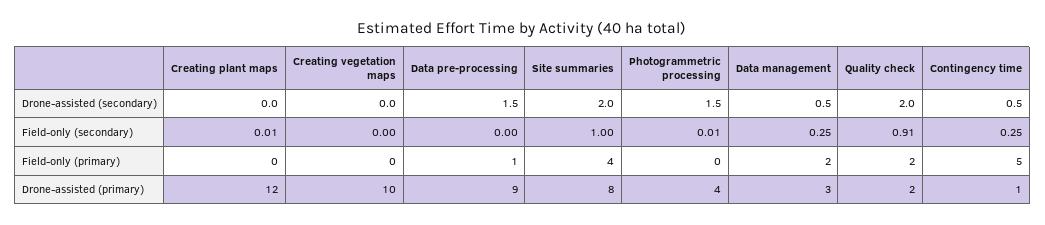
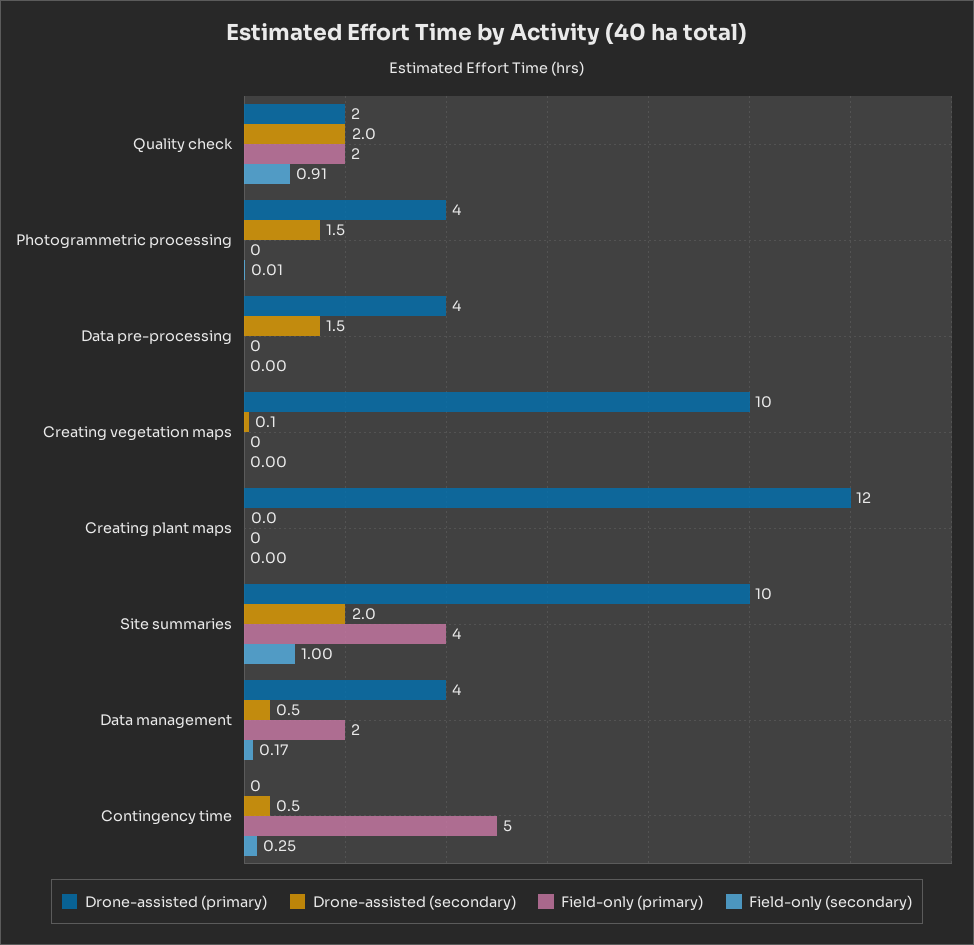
  {
    "Drone-assisted (secondary)": {
      "Creating plant maps": 0,
-     "Creating vegetation maps": 0,
+     "Creating vegetation maps": 0.1,
      "Data pre-processing": 1.5,
      "Site summaries": 2,
      "Photogrammetric processing": 1.5,
      "Data management": 0.5,
      "Quality check": 2,
      "Contingency time": 0.5
    },
    "Field-only (secondary)": {
-     "Creating plant maps": 0.01,
+     "Creating plant maps": 0,
      "Creating vegetation maps": 0,
      "Data pre-processing": 0,
      "Site summaries": 1,
      "Photogrammetric processing": 0.01,
-     "Data management": 0.25,
+     "Data management": 0.17,
      "Quality check": 0.91,
      "Contingency time": 0.25
    },
    "Field-only (primary)": {
      "Creating plant maps": 0,
      "Creating vegetation maps": 0,
-     "Data pre-processing": 1,
+     "Data pre-processing": 0,
      "Site summaries": 4,
      "Photogrammetric processing": 0,
      "Data management": 2,
      "Quality check": 2,
      "Contingency time": 5
    },
    "Drone-assisted (primary)": {
      "Creating plant maps": 12,
      "Creating vegetation maps": 10,
-     "Data pre-processing": 9,
+     "Data pre-processing": 4,
-     "Site summaries": 8,
+     "Site summaries": 10,
      "Photogrammetric processing": 4,
-     "Data management": 3,
+     "Data management": 4,
      "Quality check": 2,
-     "Contingency time": 1
+     "Contingency time": 0
    }
  }

